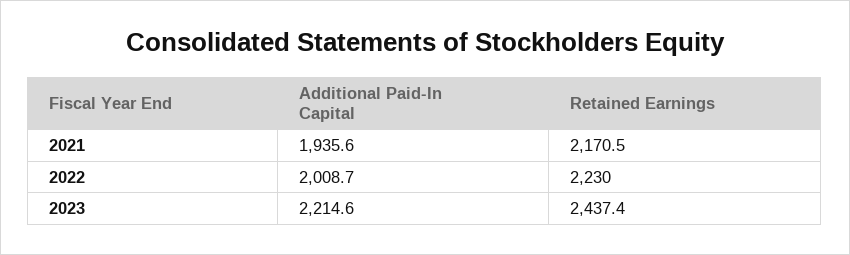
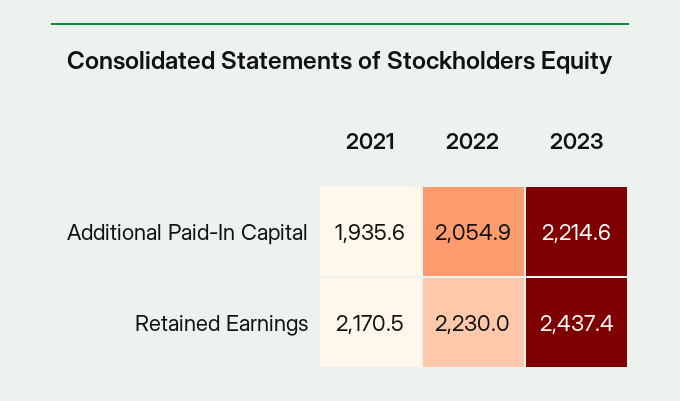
  {
    "Additional Paid-In Capital": {
      "2021": 1935.6,
-     "2022": 2008.7,
+     "2022": 2054.9,
      "2023": 2214.6
    },
    "Retained Earnings": {
      "2021": 2170.5,
      "2022": 2230,
      "2023": 2437.4
    }
  }

